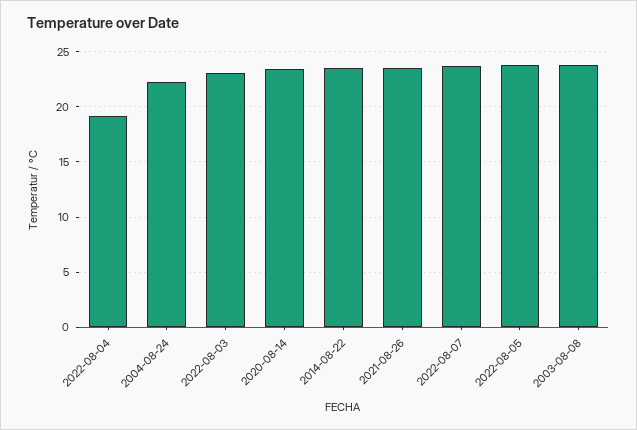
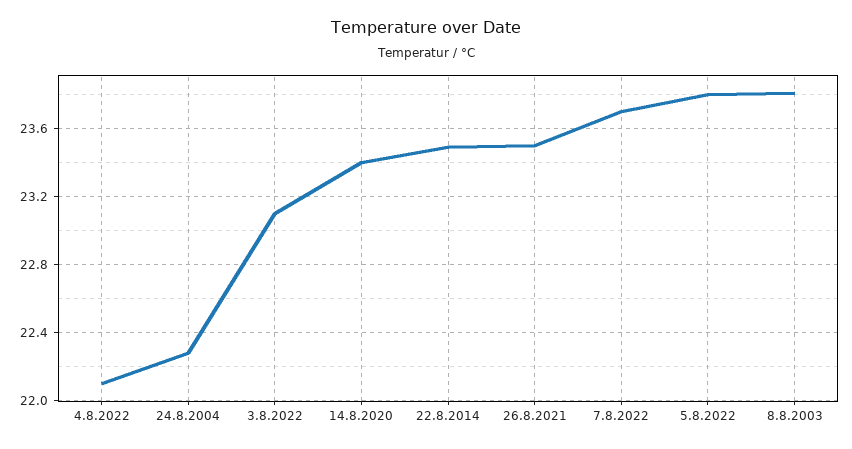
  {
-   "2022-08-04": 19,
+   "2022-08-04": 22.1,
    "2004-08-24": 22.3,
    "2022-08-03": 23.1,
    "2020-08-14": 23.4,
    "2014-08-22": 23.5,
    "2021-08-26": 23.5,
    "2022-08-07": 23.7,
    "2022-08-05": 23.8,
    "2003-08-08": 23.8
  }

